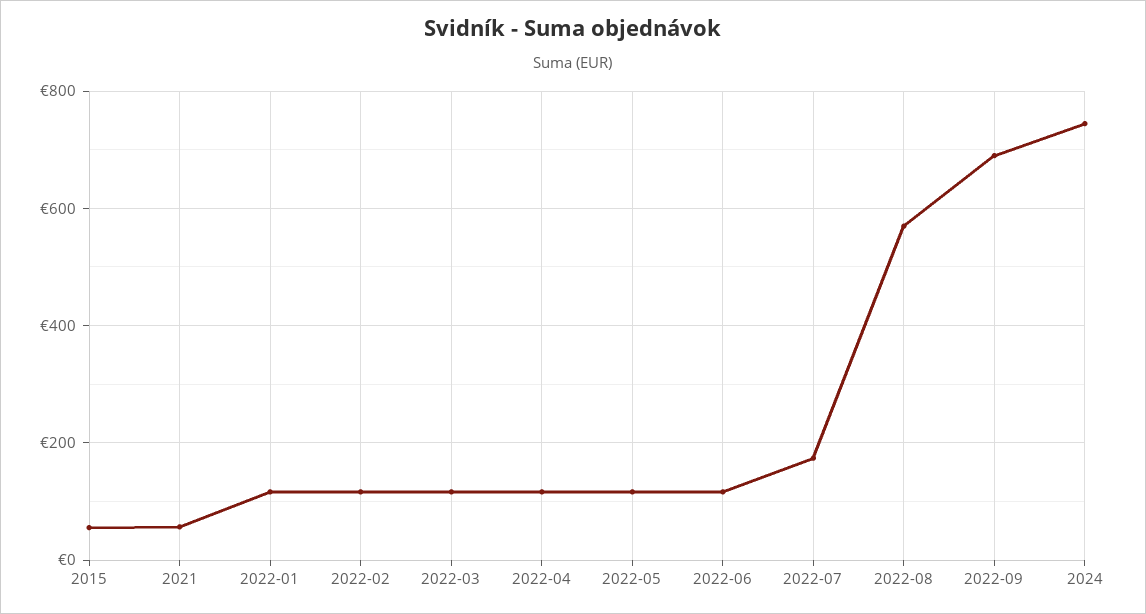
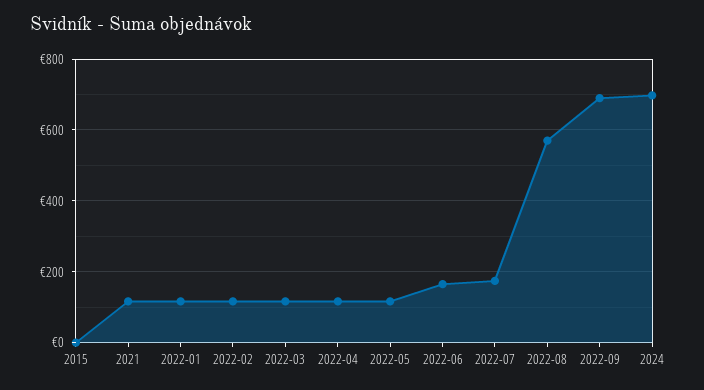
  {
-   "2015": 60,
+   "2015": 0,
-   "2021": 60,
+   "2021": 120,
    "2022-01": 120,
    "2022-02": 120,
    "2022-03": 120,
    "2022-04": 120,
    "2022-05": 120,
-   "2022-06": 120,
+   "2022-06": 160,
    "2022-07": 180,
    "2022-08": 560,
    "2022-09": 680,
-   "2024": 740
+   "2024": 700
  }

